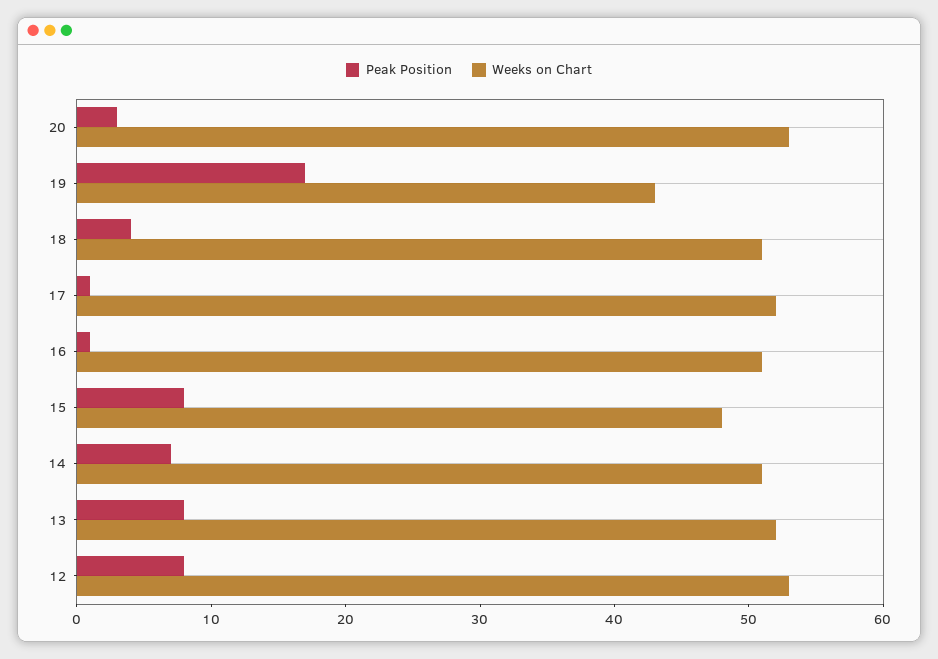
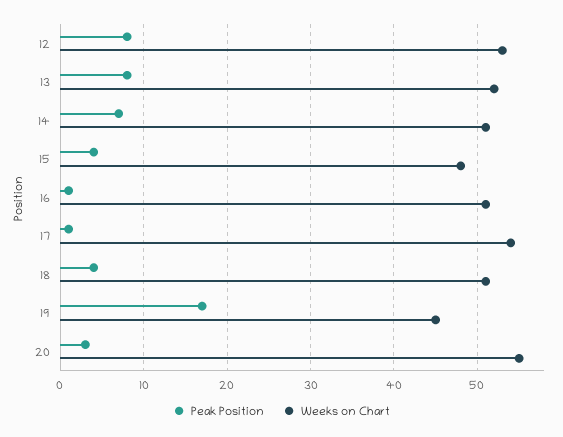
  {
    "Peak Position": {
      "20": 3,
      "19": 17,
      "18": 4,
      "17": 1,
      "16": 1,
-     "15": 8,
+     "15": 4,
      "14": 7,
      "13": 8,
      "12": 8
    },
    "Weeks on Chart": {
-     "20": 53,
+     "20": 55,
-     "19": 43,
+     "19": 45,
      "18": 51,
-     "17": 52,
+     "17": 54,
      "16": 51,
      "15": 48,
      "14": 51,
      "13": 52,
      "12": 53
    }
  }

